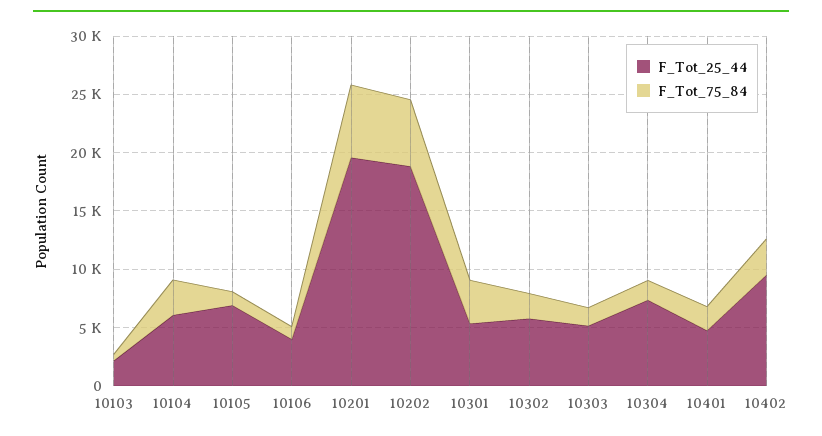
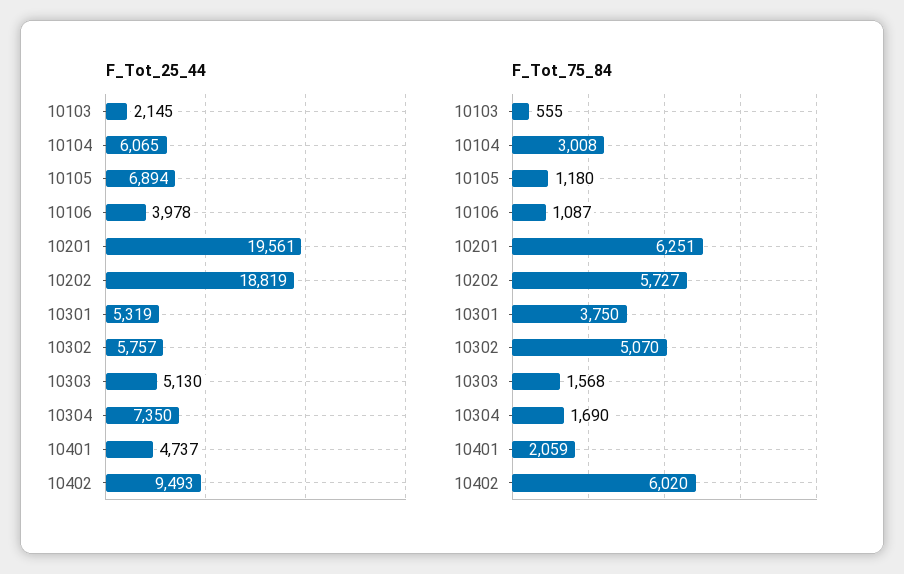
  {
    "F_Tot_25_44": {
      "10103": 2145,
      "10104": 6065,
      "10105": 6894,
      "10106": 3978,
      "10201": 19561,
      "10202": 18819,
      "10301": 5319,
      "10302": 5757,
      "10303": 5130,
      "10304": 7350,
      "10401": 4737,
      "10402": 9493
    },
    "F_Tot_75_84": {
      "10103": 555,
      "10104": 3008,
      "10105": 1180,
      "10106": 1087,
      "10201": 6251,
      "10202": 5727,
      "10301": 3750,
-     "10302": 2000,
+     "10302": 5070,
      "10303": 1568,
      "10304": 1690,
      "10401": 2059,
-     "10402": 3000
+     "10402": 6020
    }
  }

